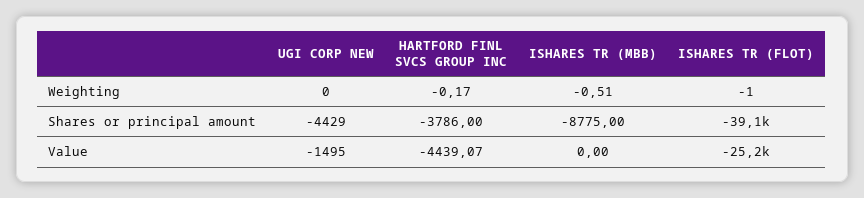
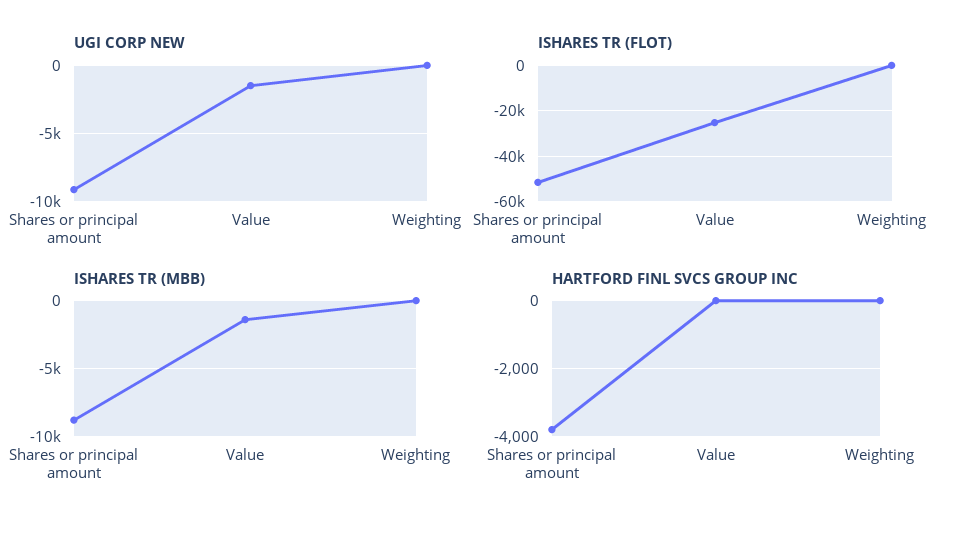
  {
    "UGI CORP NEW": {
      "Weighting": 0,
-     "Shares or principal amount": -4429,
+     "Shares or principal amount": -9000,
      "Value": -1495
    },
    "HARTFORD FINL SVCS GROUP INC": {
      "Weighting": -0.17,
      "Shares or principal amount": -3786,
-     "Value": -4439.07
+     "Value": 0
    },
    "ISHARES TR (MBB)": {
      "Weighting": -0.51,
      "Shares or principal amount": -8775,
-     "Value": 0
+     "Value": -1500
    },
    "ISHARES TR (FLOT)": {
      "Weighting": -1,
-     "Shares or principal amount": -39100,
+     "Shares or principal amount": -50000,
      "Value": -25200
    }
  }

